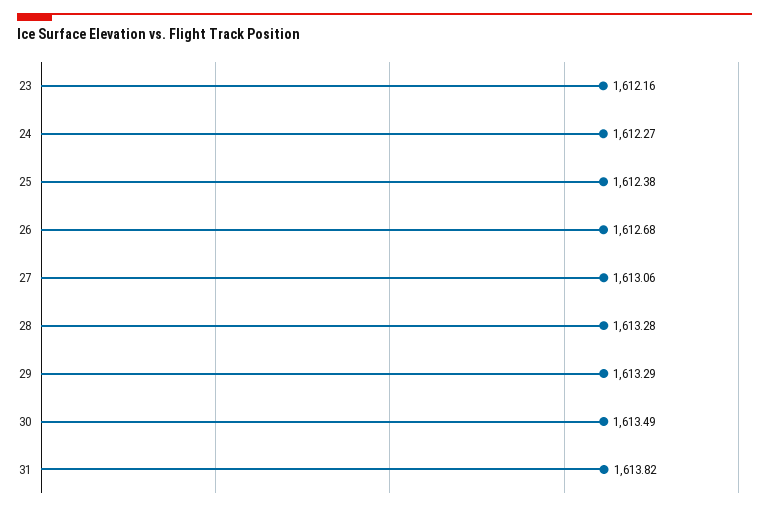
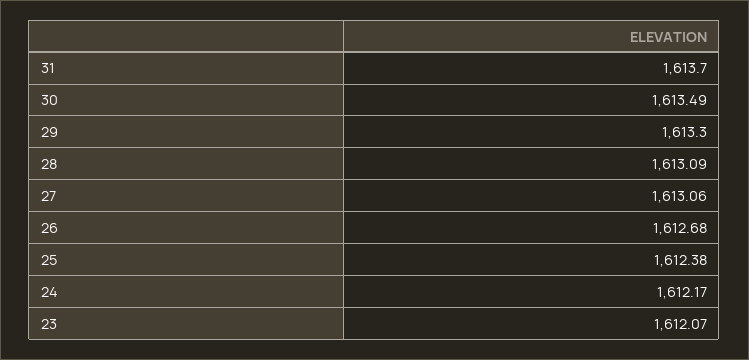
  {
-   "23": 1612.16,
+   "23": 1612.07,
-   "24": 1612.27,
+   "24": 1612.17,
    "25": 1612.38,
    "26": 1612.68,
    "27": 1613.06,
-   "28": 1613.28,
+   "28": 1613.09,
-   "29": 1613.29,
+   "29": 1613.3,
    "30": 1613.49,
-   "31": 1613.82
+   "31": 1613.7
  }

